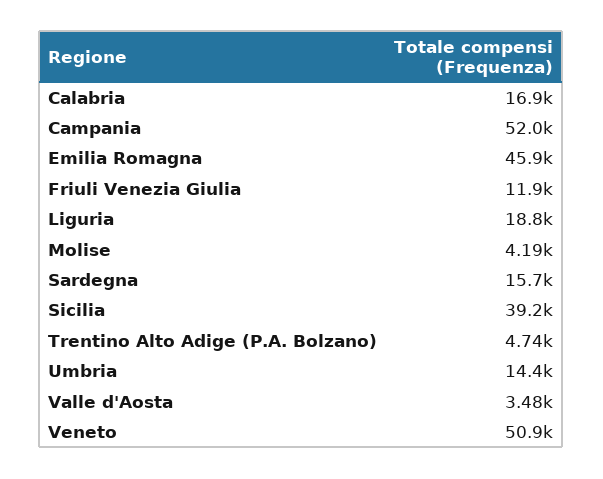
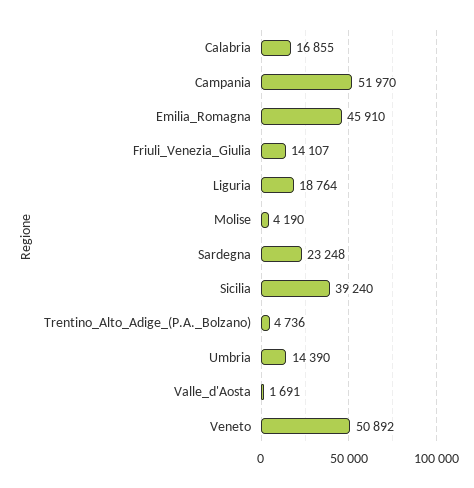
  {
    "Calabria": 16855,
    "Campania": 51970,
    "Emilia Romagna": 45910,
-   "Friuli Venezia Giulia": 11900,
+   "Friuli Venezia Giulia": 14107,
    "Liguria": 18764,
    "Molise": 4190,
-   "Sardegna": 15700,
+   "Sardegna": 23248,
    "Sicilia": 39240,
    "Trentino Alto Adige (P.A. Bolzano)": 4736,
    "Umbria": 14390,
-   "Valle d'Aosta": 3480,
+   "Valle d'Aosta": 1691,
    "Veneto": 50892
  }

